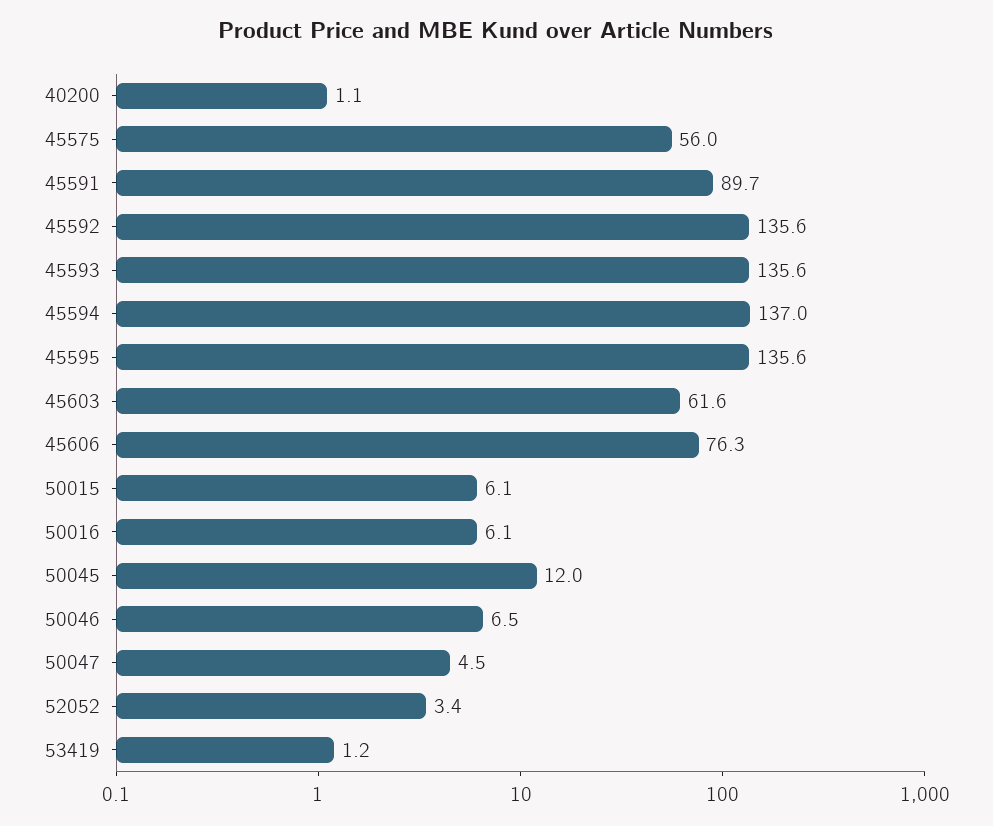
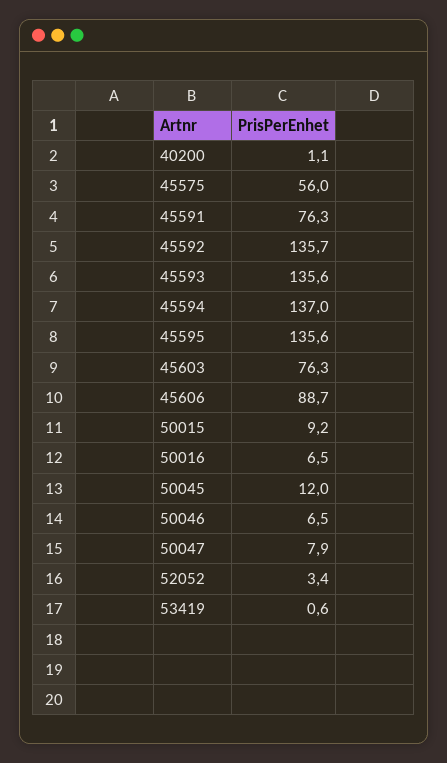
  {
    "40200": 1.1,
    "45575": 56,
-   "45591": 89.7,
+   "45591": 76.3,
-   "45592": 135.6,
+   "45592": 135.7,
    "45593": 135.6,
    "45594": 137,
    "45595": 135.6,
-   "45603": 61.6,
+   "45603": 76.3,
-   "45606": 76.3,
+   "45606": 88.7,
-   "50015": 6.1,
+   "50015": 9.2,
-   "50016": 6.1,
+   "50016": 6.5,
    "50045": 12,
    "50046": 6.5,
-   "50047": 4.5,
+   "50047": 7.9,
    "52052": 3.4,
-   "53419": 1.2
+   "53419": 0.6
  }

